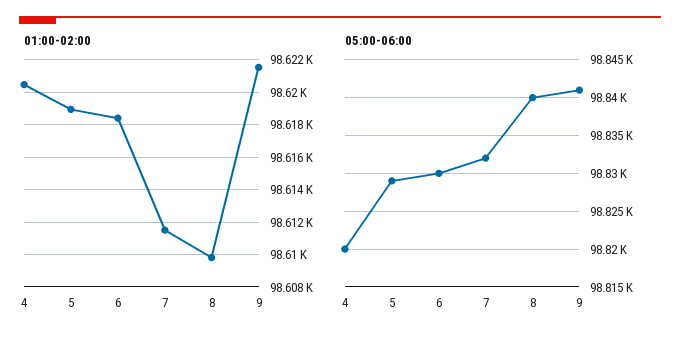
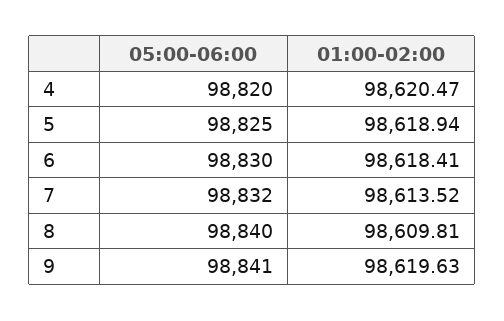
  {
    "01:00-02:00": {
      "4": 98620.47,
      "5": 98618.94,
      "6": 98618.41,
-     "7": 98611.5,
+     "7": 98613.52,
      "8": 98609.81,
-     "9": 98621.5
+     "9": 98619.63
    },
    "05:00-06:00": {
      "4": 98820,
-     "5": 98829,
+     "5": 98825,
      "6": 98830,
      "7": 98832,
      "8": 98840,
      "9": 98841
    }
  }

